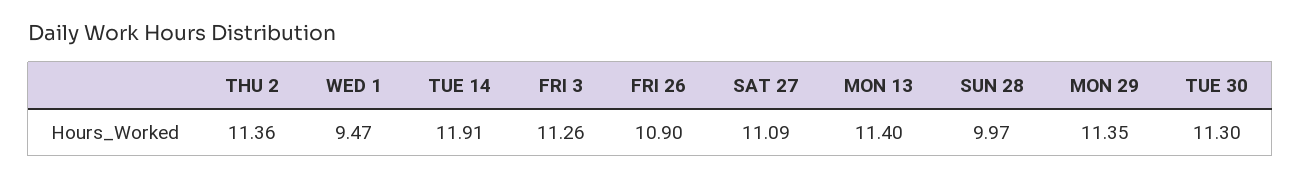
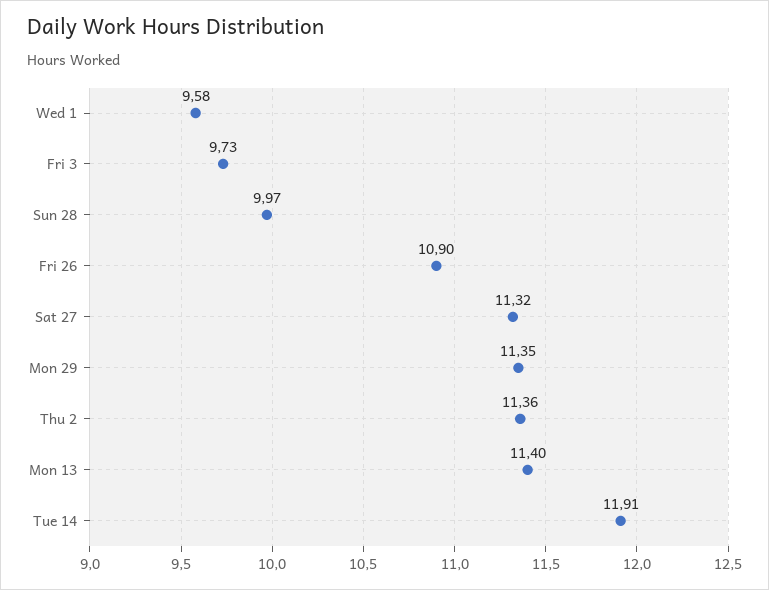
  {
    "THU 2": 11.36,
-   "WED 1": 9.47,
+   "WED 1": 9.58,
    "TUE 14": 11.91,
-   "FRI 3": 11.26,
+   "FRI 3": 9.73,
    "FRI 26": 10.9,
-   "SAT 27": 11.09,
+   "SAT 27": 11.32,
    "MON 13": 11.4,
    "SUN 28": 9.97,
-   "MON 29": 11.35,
+   "MON 29": 11.35
-   "TUE 30": 11.3
  }

